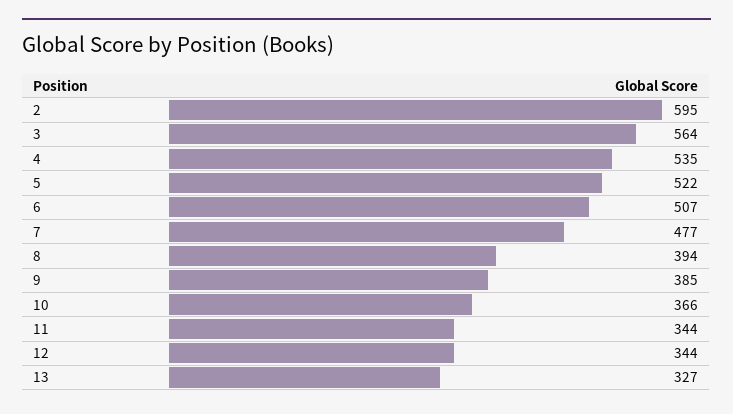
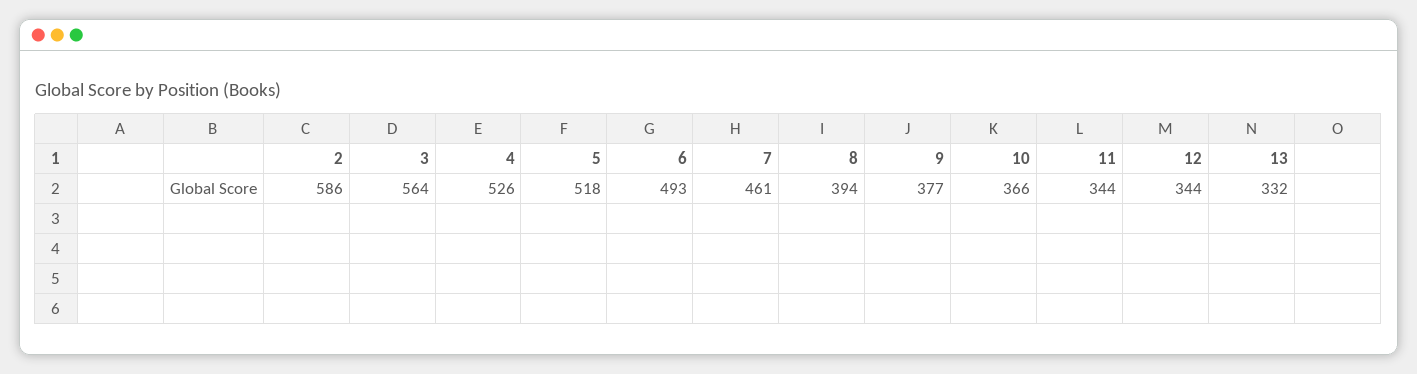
  {
-   "2": 595,
+   "2": 586,
    "3": 564,
-   "4": 535,
+   "4": 526,
-   "5": 522,
+   "5": 518,
-   "6": 507,
+   "6": 493,
-   "7": 477,
+   "7": 461,
    "8": 394,
-   "9": 385,
+   "9": 377,
    "10": 366,
    "11": 344,
    "12": 344,
-   "13": 327
+   "13": 332
  }

